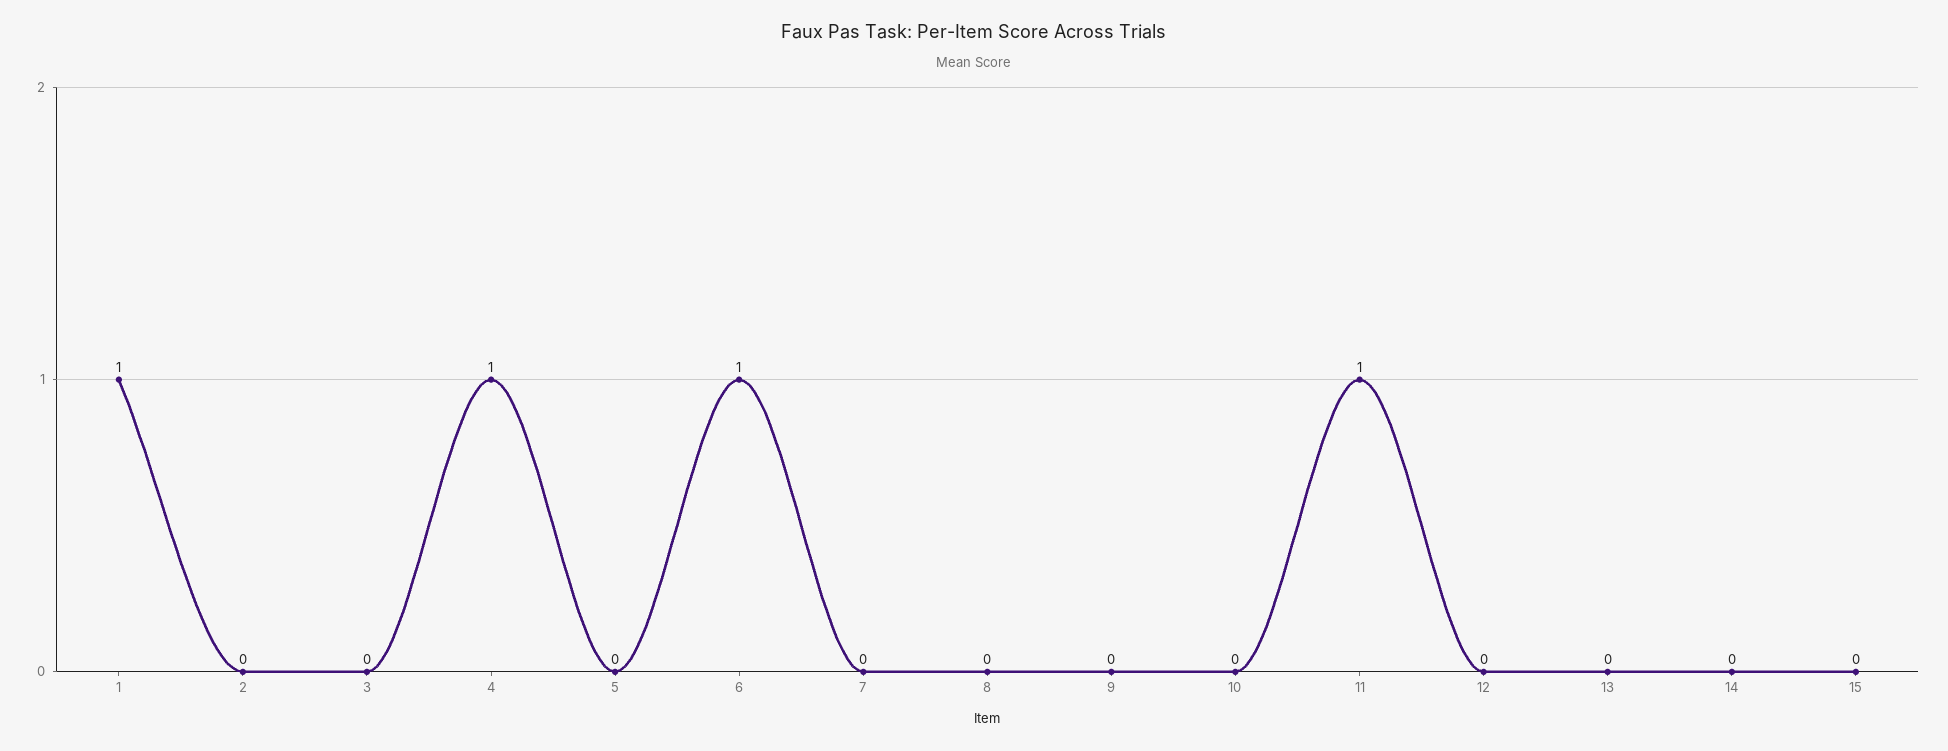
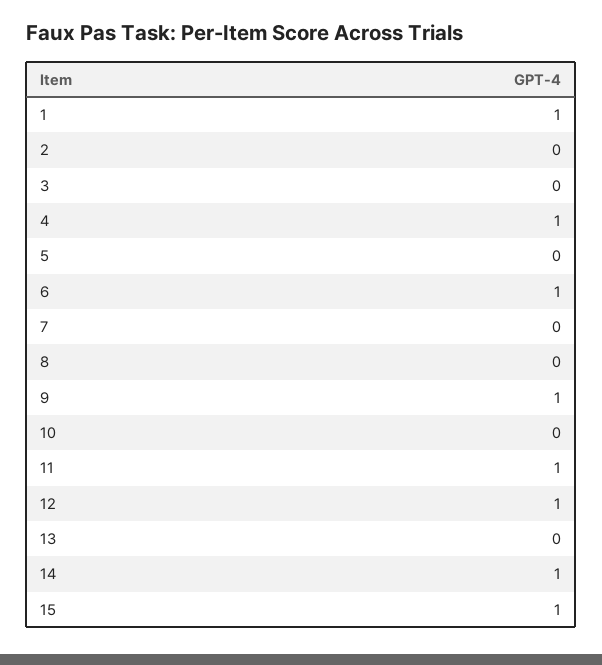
  {
    "1": 1,
    "2": 0,
    "3": 0,
    "4": 1,
    "5": 0,
    "6": 1,
    "7": 0,
    "8": 0,
-   "9": 0,
+   "9": 1,
    "10": 0,
    "11": 1,
-   "12": 0,
+   "12": 1,
    "13": 0,
-   "14": 0,
+   "14": 1,
-   "15": 0
+   "15": 1
  }

